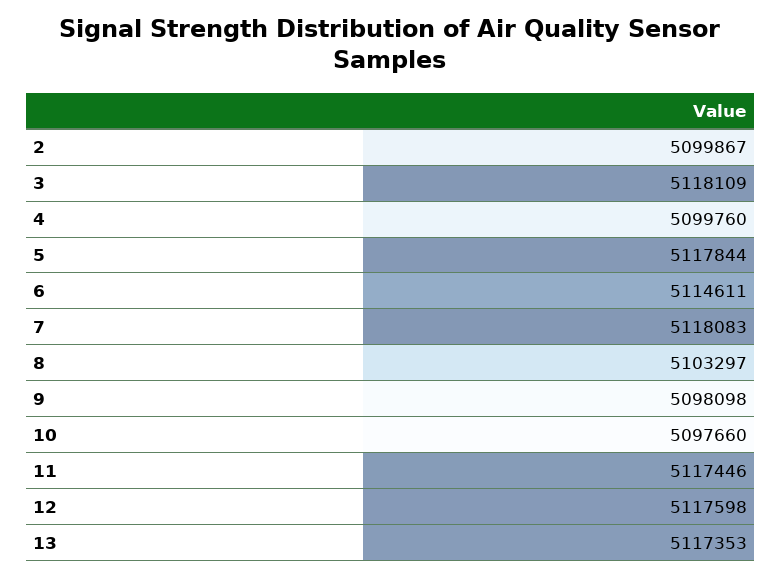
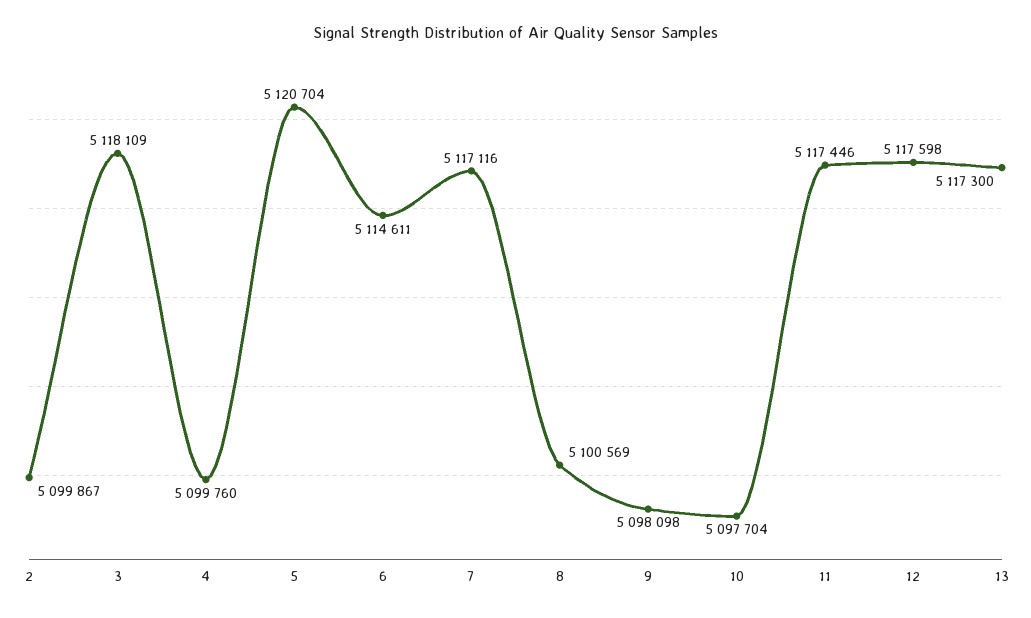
  {
    "2": 5099867,
    "3": 5118109,
    "4": 5099760,
-   "5": 5117844,
+   "5": 5120704,
    "6": 5114611,
-   "7": 5118083,
+   "7": 5117116,
-   "8": 5103297,
+   "8": 5100569,
    "9": 5098098,
-   "10": 5097660,
+   "10": 5097704,
    "11": 5117446,
    "12": 5117598,
-   "13": 5117353
+   "13": 5117300
  }

